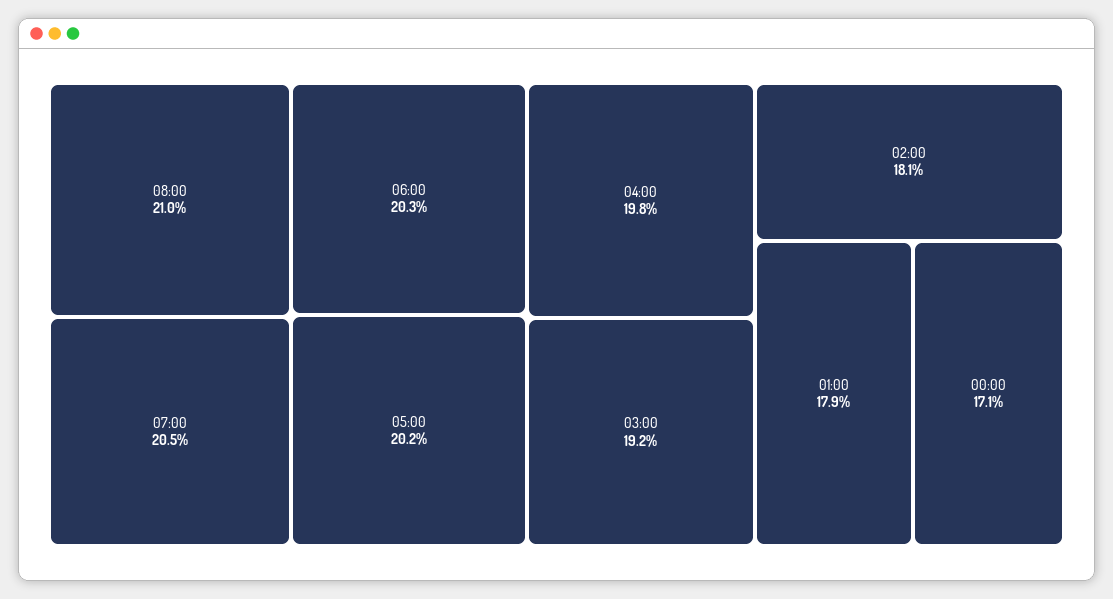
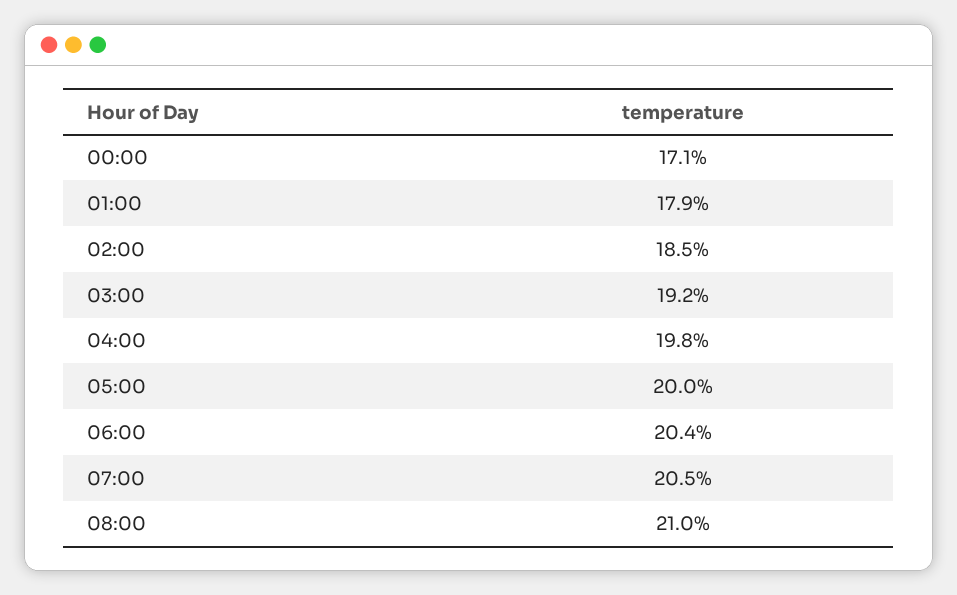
  {
    "08:00": 21,
    "07:00": 20.5,
-   "06:00": 20.3,
+   "06:00": 20.4,
-   "05:00": 20.2,
+   "05:00": 20,
    "04:00": 19.8,
    "03:00": 19.2,
-   "02:00": 18.1,
+   "02:00": 18.5,
    "01:00": 17.9,
    "00:00": 17.1
  }

